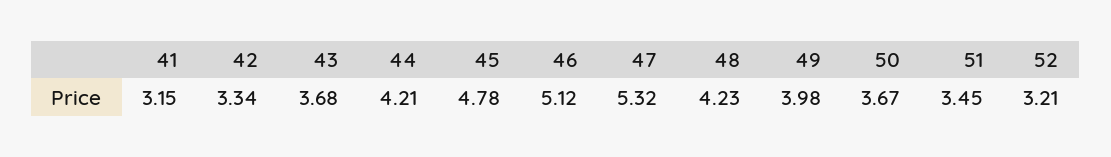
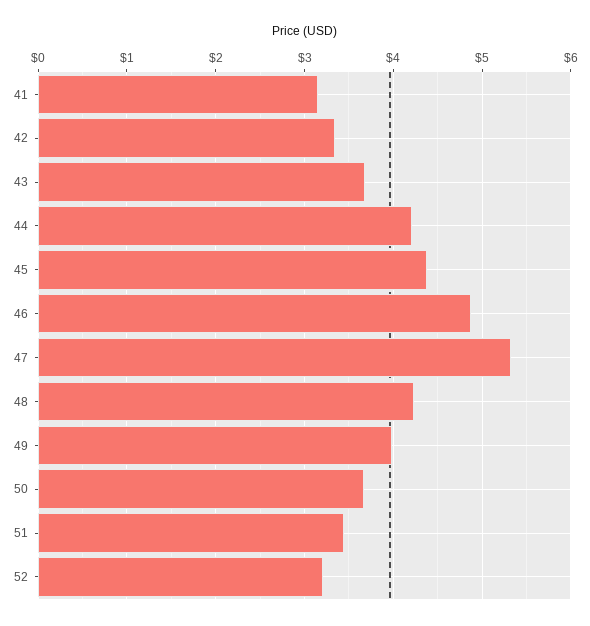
  {
    "41": 3.15,
    "42": 3.34,
    "43": 3.68,
    "44": 4.21,
-   "45": 4.78,
+   "45": 4.4,
-   "46": 5.12,
+   "46": 4.9,
    "47": 5.32,
    "48": 4.23,
    "49": 3.98,
    "50": 3.67,
    "51": 3.45,
    "52": 3.21
  }

